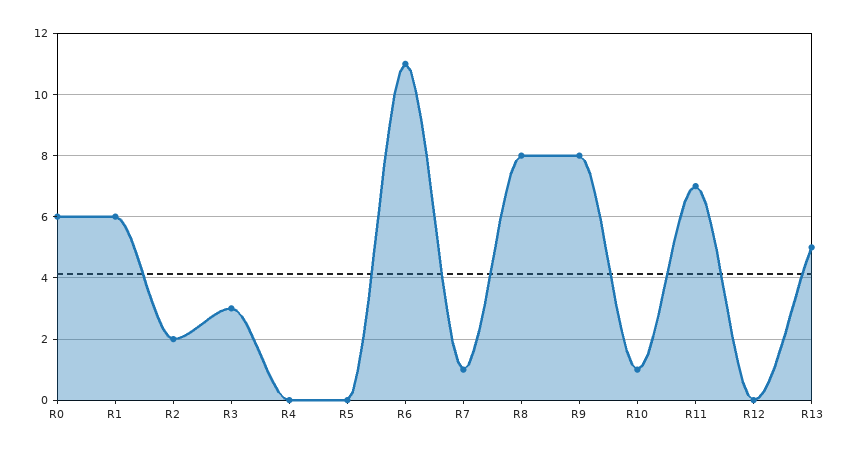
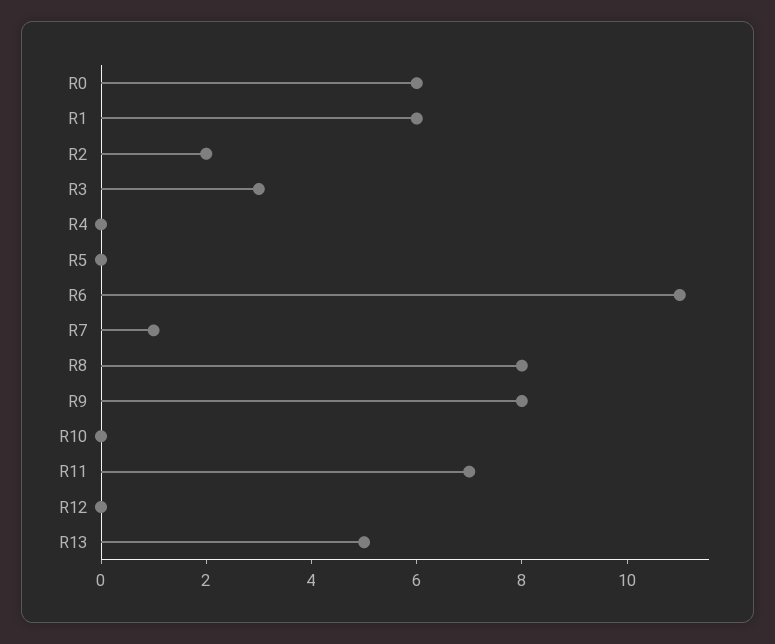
  {
    "R0": 6,
    "R1": 6,
    "R2": 2,
    "R3": 3,
    "R4": 0,
    "R5": 0,
    "R6": 11,
    "R7": 1,
    "R8": 8,
    "R9": 8,
-   "R10": 1,
+   "R10": 0,
    "R11": 7,
    "R12": 0,
    "R13": 5
  }

